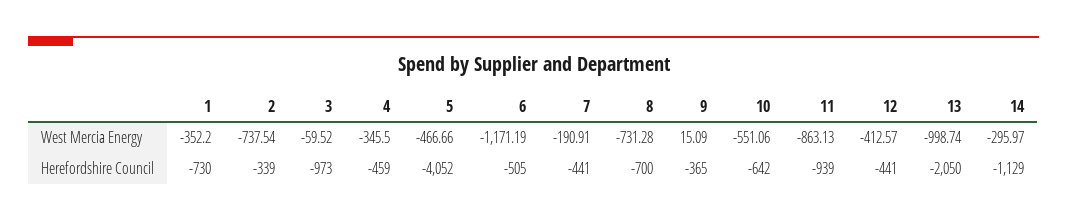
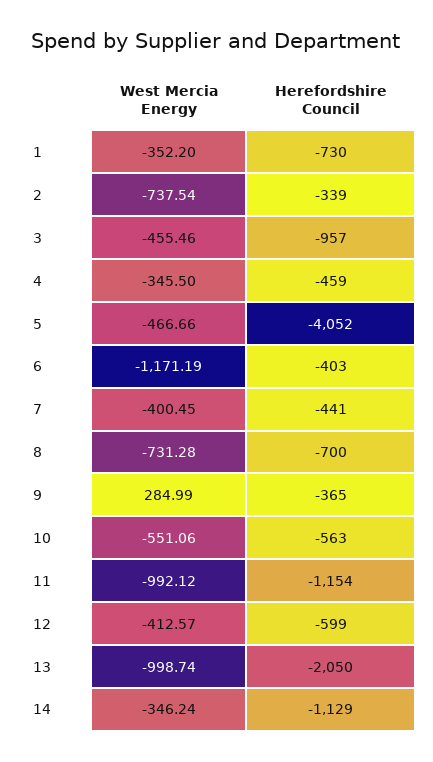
  {
    "1": {
      "West Mercia Energy": -352.2,
      "Herefordshire Council": -730
    },
    "2": {
      "West Mercia Energy": -737.54,
      "Herefordshire Council": -339
    },
    "3": {
-     "West Mercia Energy": -59.52,
+     "West Mercia Energy": -455.46,
-     "Herefordshire Council": -973
+     "Herefordshire Council": -957
    },
    "4": {
      "West Mercia Energy": -345.5,
      "Herefordshire Council": -459
    },
    "5": {
      "West Mercia Energy": -466.66,
      "Herefordshire Council": -4052
    },
    "6": {
      "West Mercia Energy": -1171.19,
-     "Herefordshire Council": -505
+     "Herefordshire Council": -403
    },
    "7": {
-     "West Mercia Energy": -190.91,
+     "West Mercia Energy": -400.45,
      "Herefordshire Council": -441
    },
    "8": {
      "West Mercia Energy": -731.28,
      "Herefordshire Council": -700
    },
    "9": {
-     "West Mercia Energy": 15.09,
+     "West Mercia Energy": 284.99,
      "Herefordshire Council": -365
    },
    "10": {
      "West Mercia Energy": -551.06,
-     "Herefordshire Council": -642
+     "Herefordshire Council": -563
    },
    "11": {
-     "West Mercia Energy": -863.13,
+     "West Mercia Energy": -992.12,
-     "Herefordshire Council": -939
+     "Herefordshire Council": -1154
    },
    "12": {
      "West Mercia Energy": -412.57,
-     "Herefordshire Council": -441
+     "Herefordshire Council": -599
    },
    "13": {
      "West Mercia Energy": -998.74,
      "Herefordshire Council": -2050
    },
    "14": {
-     "West Mercia Energy": -295.97,
+     "West Mercia Energy": -346.24,
      "Herefordshire Council": -1129
    }
  }

